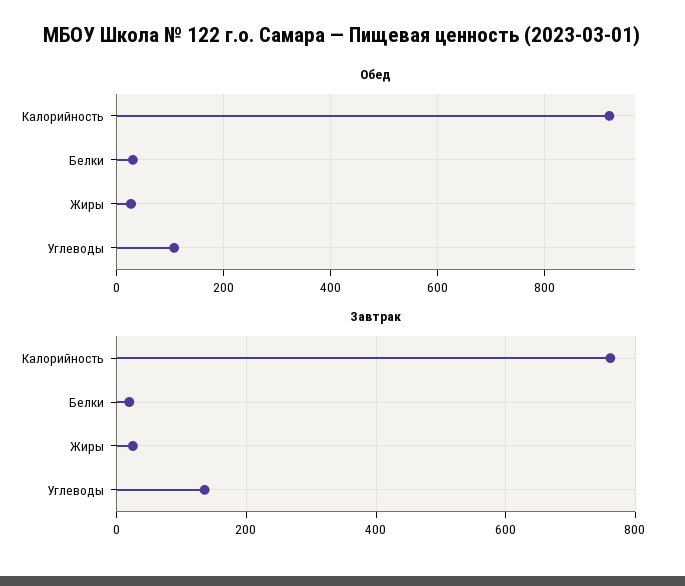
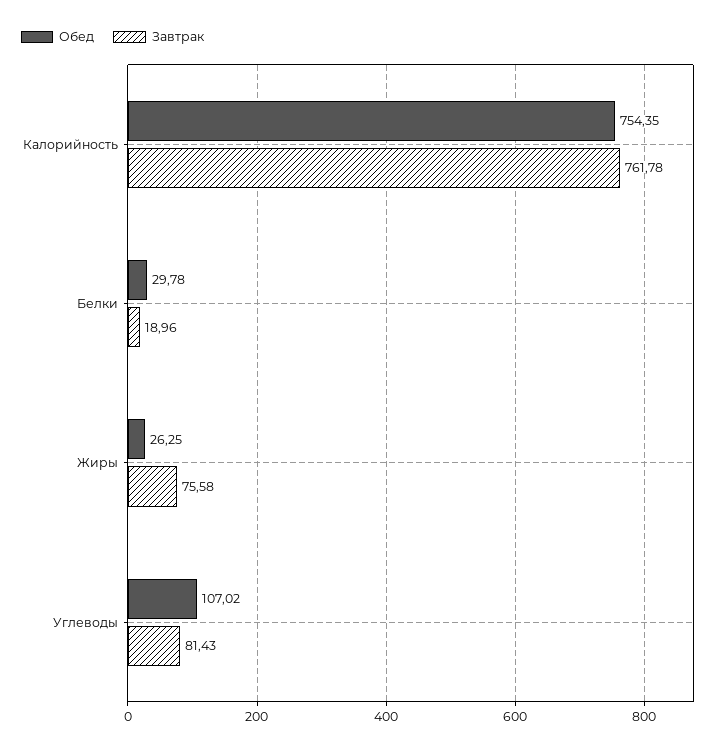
  {
    "Обед": {
-     "Калорийность": 920,
+     "Калорийность": 754.35,
      "Белки": 29.78,
      "Жиры": 26.25,
      "Углеводы": 107.02
    },
    "Завтрак": {
      "Калорийность": 761.78,
      "Белки": 18.96,
-     "Жиры": 20,
+     "Жиры": 75.58,
-     "Углеводы": 140
+     "Углеводы": 81.43
    }
  }

